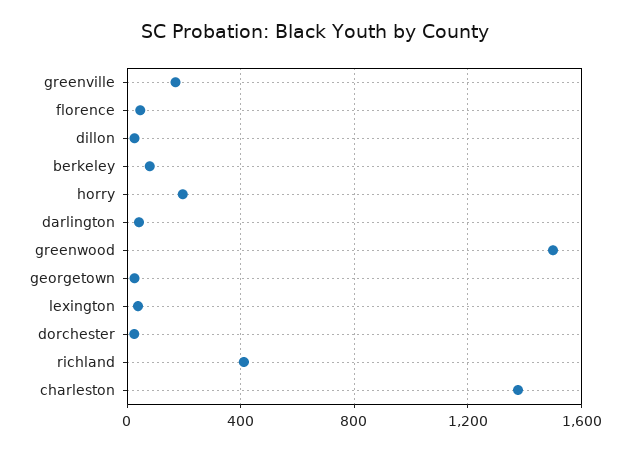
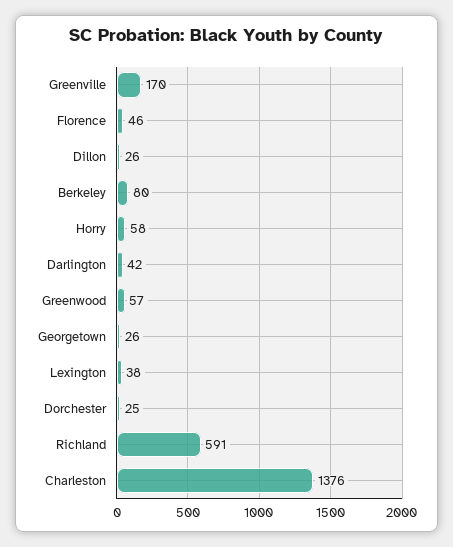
  {
    "greenville": 170,
    "florence": 46,
    "dillon": 26,
    "berkeley": 80,
-   "horry": 200,
+   "horry": 58,
    "darlington": 42,
-   "greenwood": 1500,
+   "greenwood": 57,
    "georgetown": 26,
    "lexington": 38,
    "dorchester": 25,
-   "richland": 400,
+   "richland": 591,
    "charleston": 1376
  }

